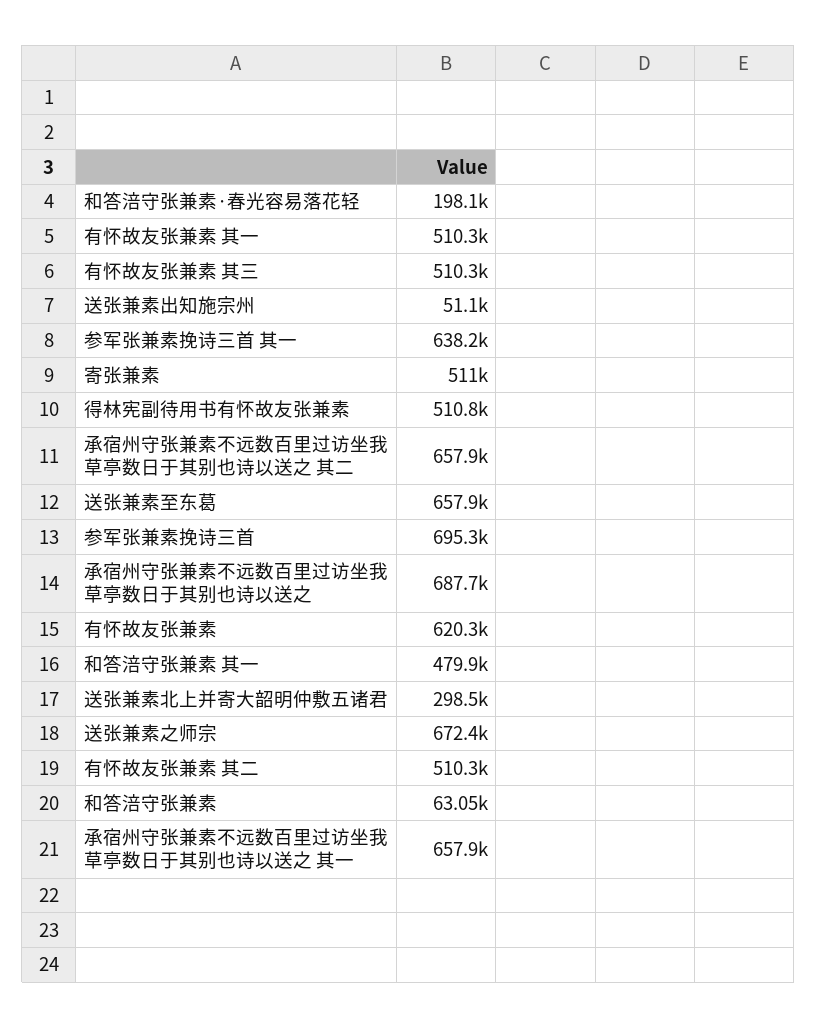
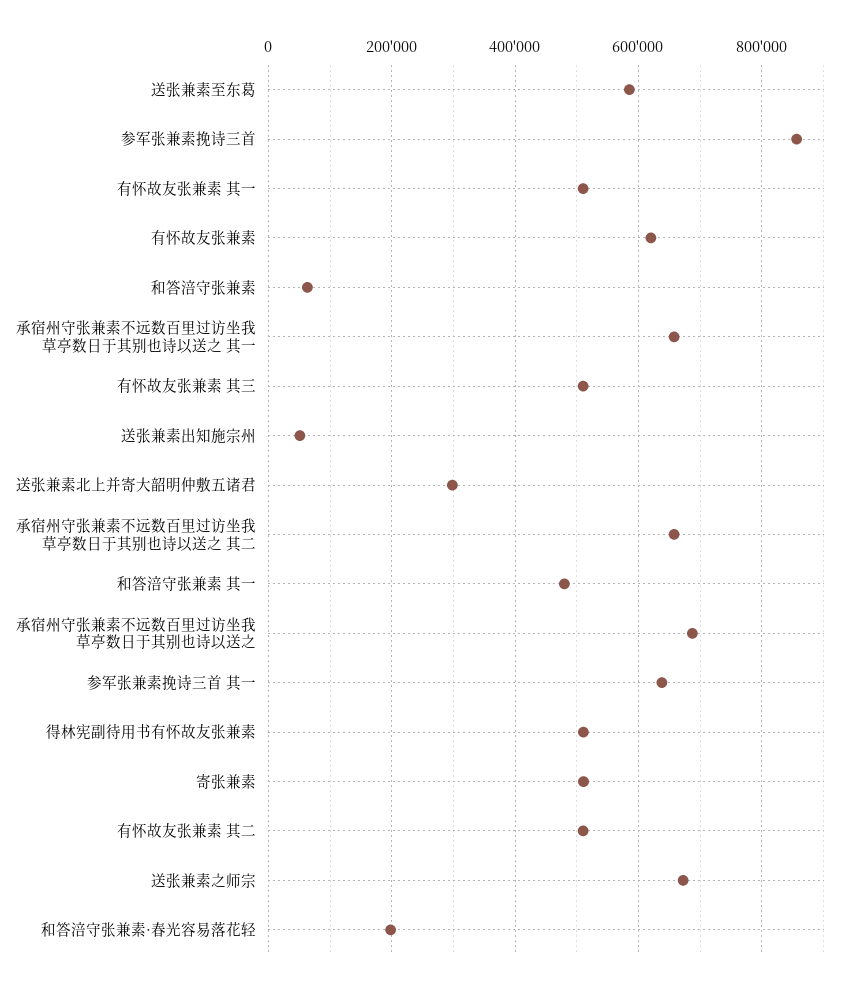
  {
    "和答涪守张兼素·春光容易落花轻": 198100,
    "有怀故友张兼素 其一": 510300,
    "有怀故友张兼素 其三": 510300,
    "送张兼素出知施宗州": 51100,
    "参军张兼素挽诗三首 其一": 638200,
    "寄张兼素": 511000,
    "得林宪副待用书有怀故友张兼素": 510800,
    "承宿州守张兼素不远数百里过访坐我草亭数日于其别也诗以送之 其二": 657900,
-   "送张兼素至东葛": 657900,
+   "送张兼素至东葛": 580000,
-   "参军张兼素挽诗三首": 695300,
+   "参军张兼素挽诗三首": 860000,
    "承宿州守张兼素不远数百里过访坐我草亭数日于其别也诗以送之": 687700,
    "有怀故友张兼素": 620300,
    "和答涪守张兼素 其一": 479900,
    "送张兼素北上并寄大韶明仲敷五诸君": 298500,
    "送张兼素之师宗": 672400,
    "有怀故友张兼素 其二": 510300,
    "和答涪守张兼素": 63050,
    "承宿州守张兼素不远数百里过访坐我草亭数日于其别也诗以送之 其一": 657900
  }

